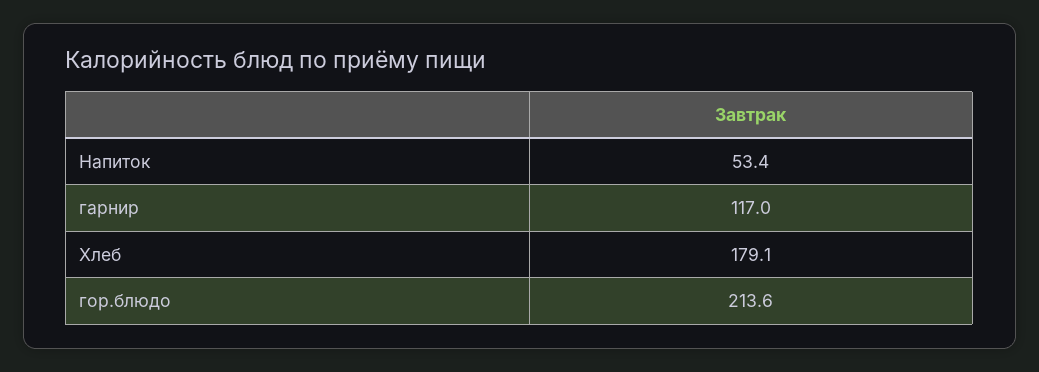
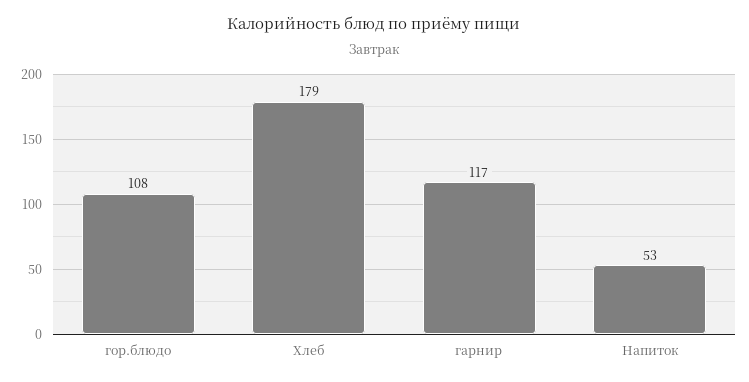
  {
    "Напиток": 53.4,
    "гарнир": 117,
    "Хлеб": 179.1,
-   "гор.блюдо": 213.6
+   "гор.блюдо": 108
  }

